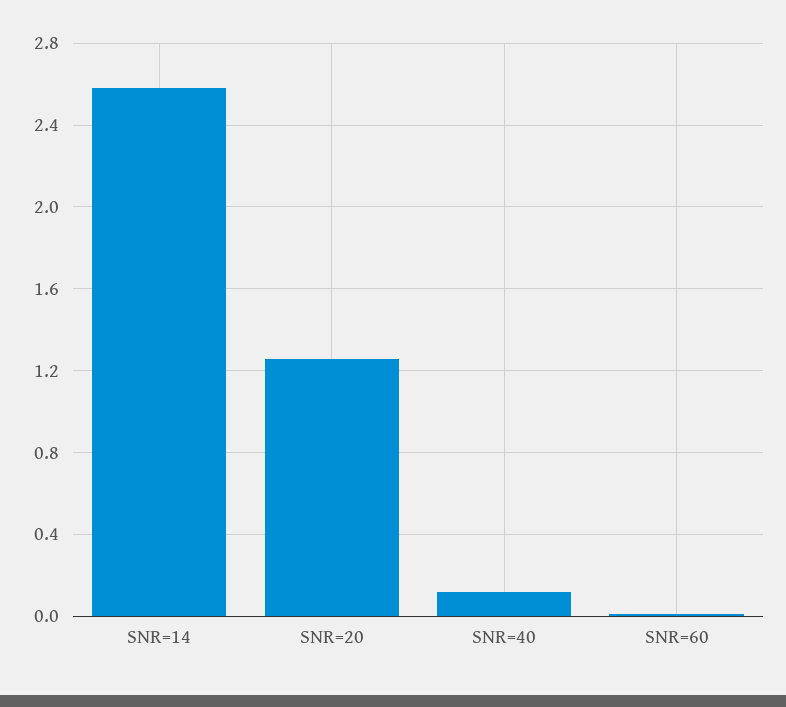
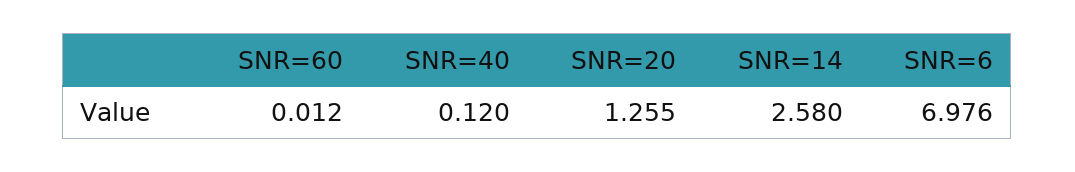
  {
    "SNR=14": 2.58,
    "SNR=20": 1.255,
    "SNR=40": 0.12,
-   "SNR=60": 0.012
+   "SNR=60": 0.012,
+   "SNR=6": 6.976
  }

